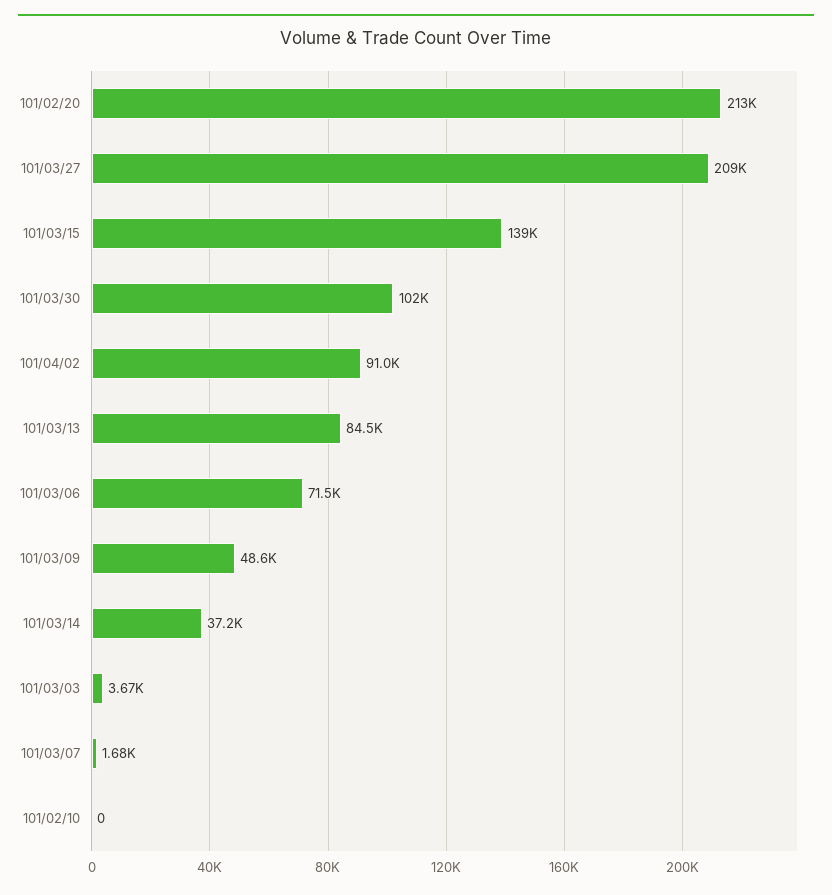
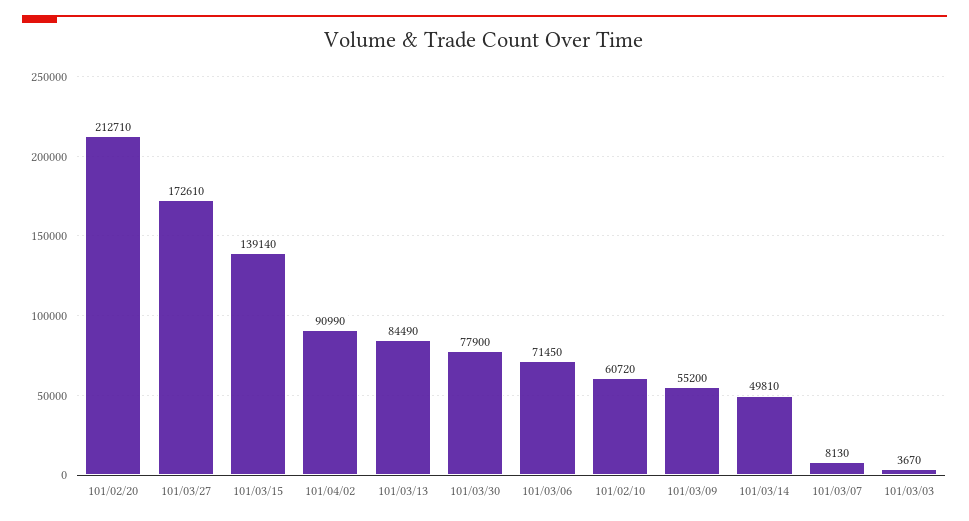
  {
    "101/02/20": 212710,
-   "101/03/27": 209000,
+   "101/03/27": 172610,
    "101/03/15": 139140,
-   "101/03/30": 102000,
+   "101/03/30": 77900,
    "101/04/02": 90990,
    "101/03/13": 84490,
    "101/03/06": 71450,
-   "101/03/09": 48600,
+   "101/03/09": 55200,
-   "101/03/14": 37200,
+   "101/03/14": 49810,
    "101/03/03": 3670,
-   "101/03/07": 1680,
+   "101/03/07": 8130,
-   "101/02/10": 0
+   "101/02/10": 60720
  }

